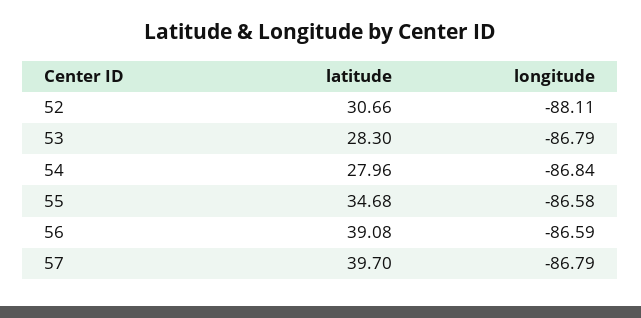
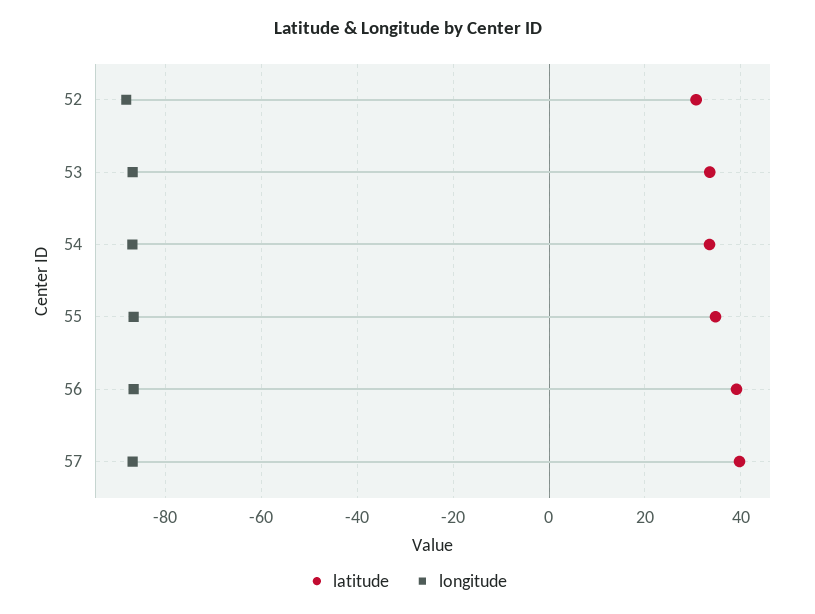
  {
    "latitude": {
      "52": 30.66,
-     "53": 28.3,
+     "53": 34,
-     "54": 27.96,
+     "54": 34,
      "55": 34.68,
      "56": 39.08,
      "57": 39.7
    },
    "longitude": {
      "52": -88.11,
      "53": -86.79,
      "54": -86.84,
      "55": -86.58,
      "56": -86.59,
      "57": -86.79
    }
  }

